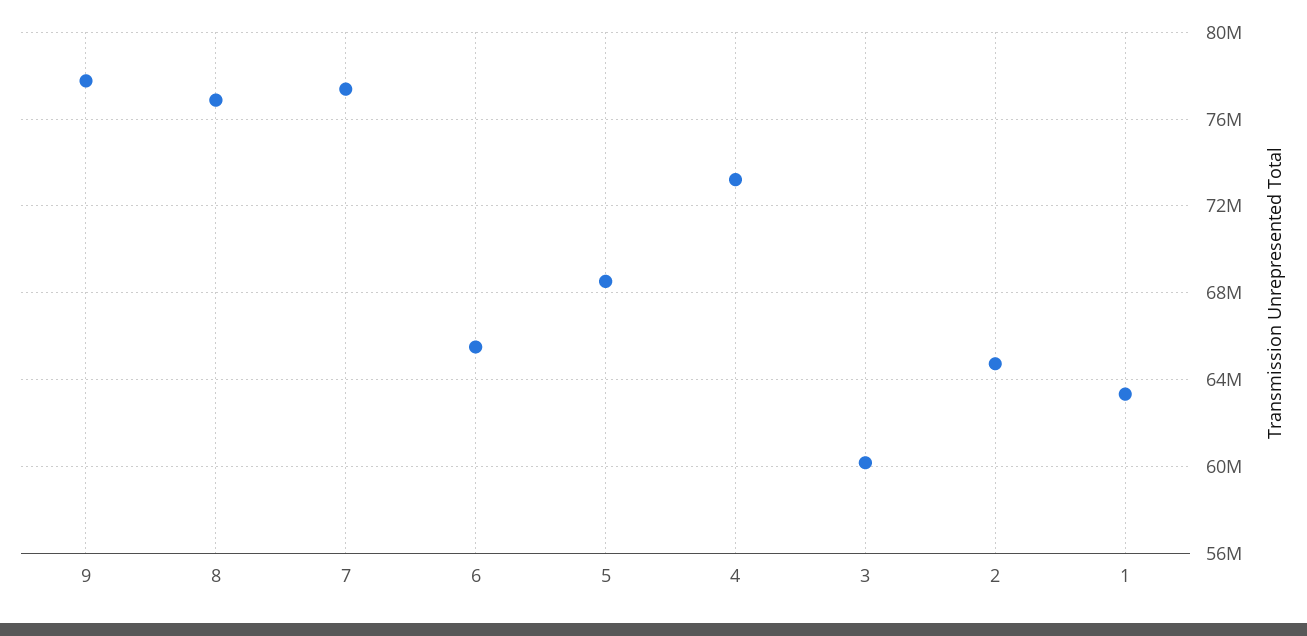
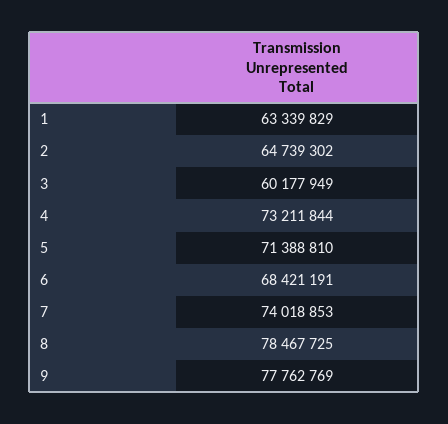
  {
    "9": 77762769,
-   "8": 77000000,
+   "8": 78467725,
-   "7": 77500000,
+   "7": 74018853,
-   "6": 65500000,
+   "6": 68421191,
-   "5": 68500000,
+   "5": 71388810,
    "4": 73211844,
    "3": 60177949,
    "2": 64739302,
    "1": 63339829
  }

